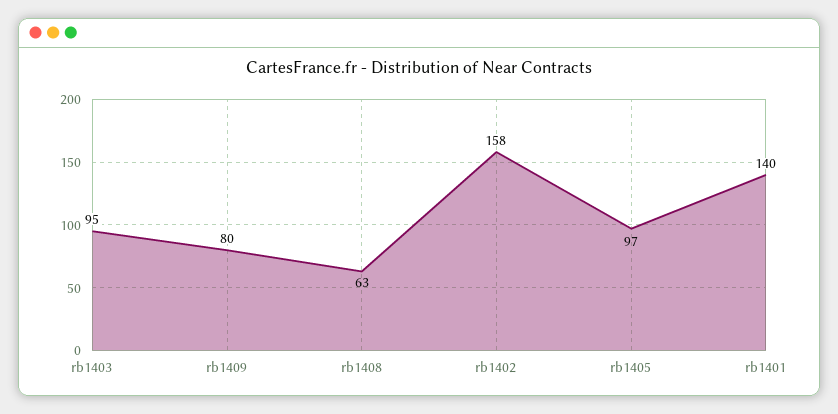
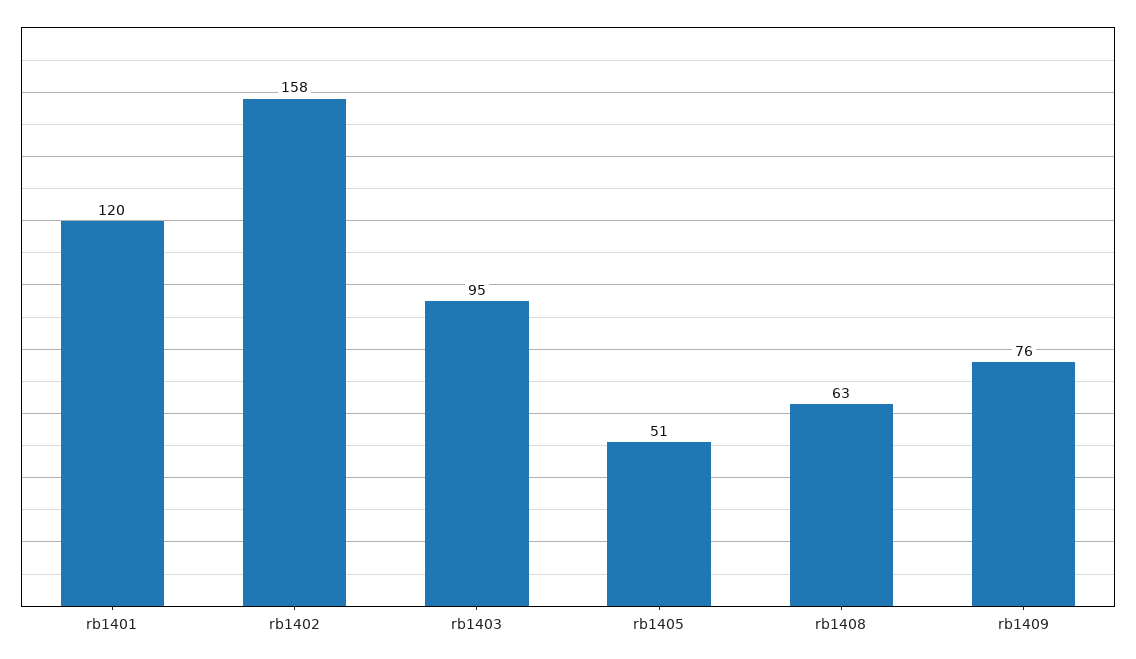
  {
    "rb1403": 95,
-   "rb1409": 80,
+   "rb1409": 76,
    "rb1408": 63,
    "rb1402": 158,
-   "rb1405": 97,
+   "rb1405": 51,
-   "rb1401": 140
+   "rb1401": 120
  }

